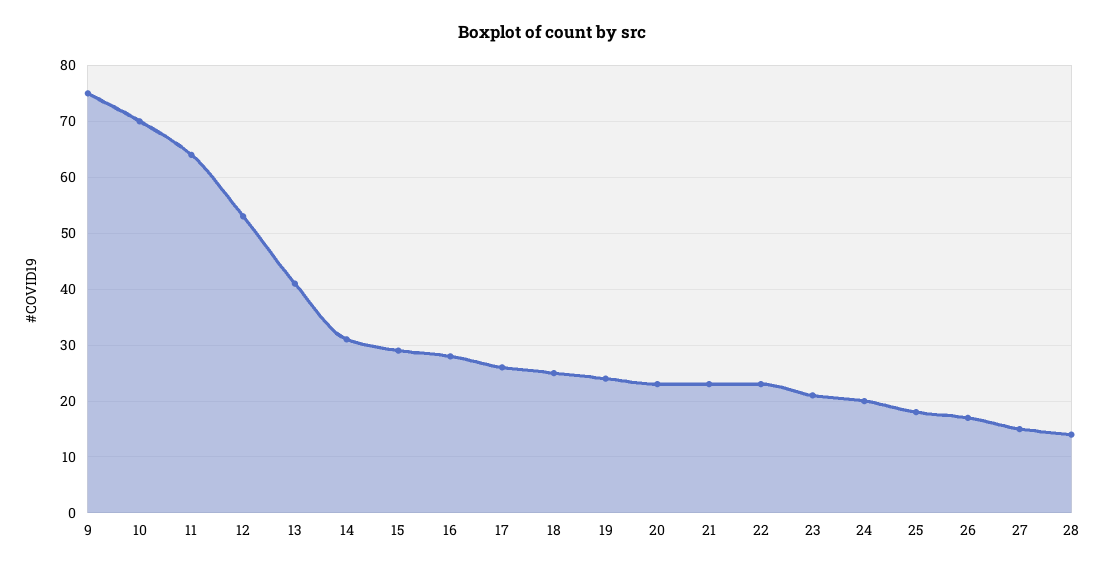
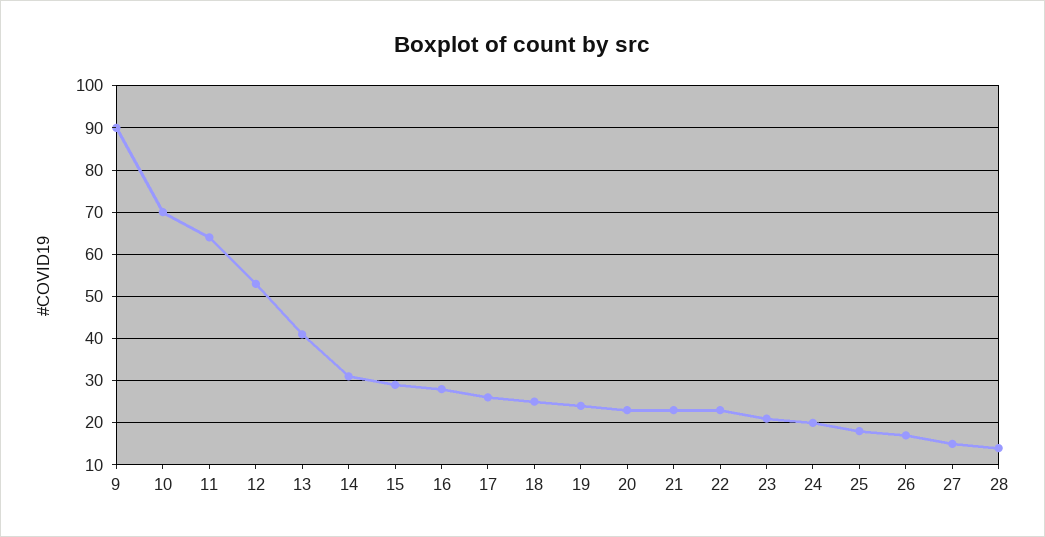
  {
-   "9": 75,
+   "9": 90,
    "10": 70,
    "11": 65,
    "12": 55,
    "13": 40,
    "14": 30,
    "15": 30,
    "16": 30,
    "17": 25,
    "18": 25,
    "19": 25,
    "20": 25,
    "21": 25,
    "22": 25,
    "23": 20,
    "24": 20,
    "25": 20,
    "26": 15,
    "27": 15,
    "28": 15
  }

